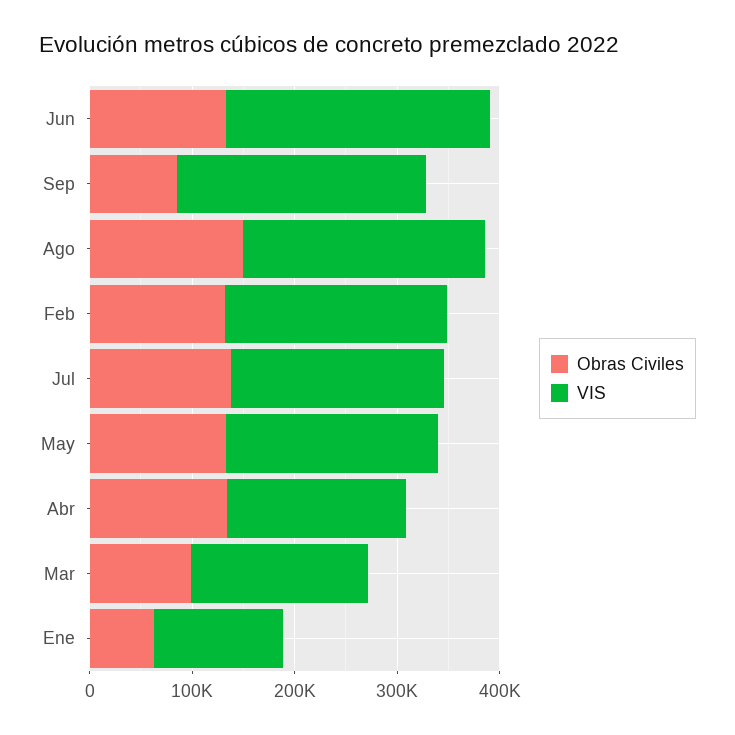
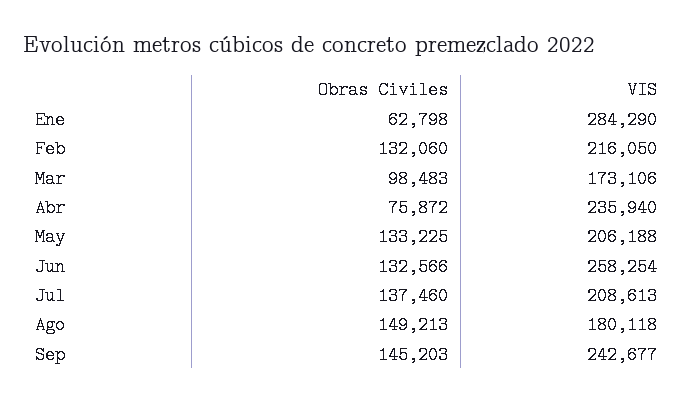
  {
    "Obras Civiles": {
      "Jun": 132566,
-     "Sep": 80000,
+     "Sep": 145203,
      "Ago": 149213,
      "Feb": 132060,
      "Jul": 137460,
      "May": 133225,
-     "Abr": 140000,
+     "Abr": 75872,
      "Mar": 98483,
      "Ene": 62798
    },
    "VIS": {
      "Jun": 258254,
      "Sep": 242677,
-     "Ago": 240000,
+     "Ago": 180118,
      "Feb": 216050,
      "Jul": 208613,
      "May": 206188,
-     "Abr": 180000,
+     "Abr": 235940,
      "Mar": 173106,
-     "Ene": 120000
+     "Ene": 284290
    }
  }

